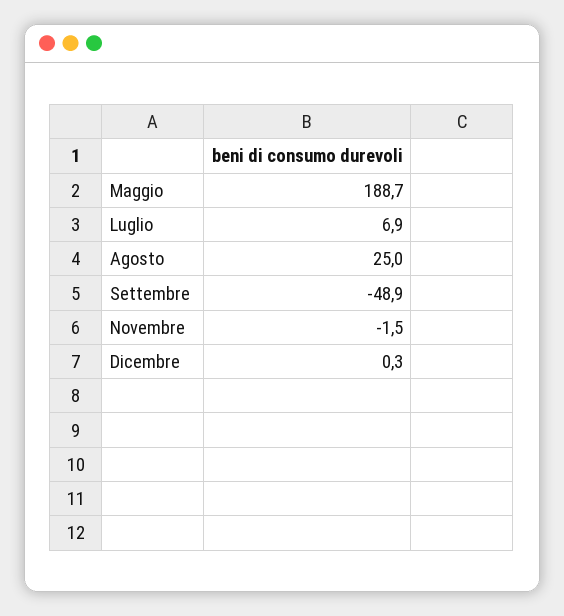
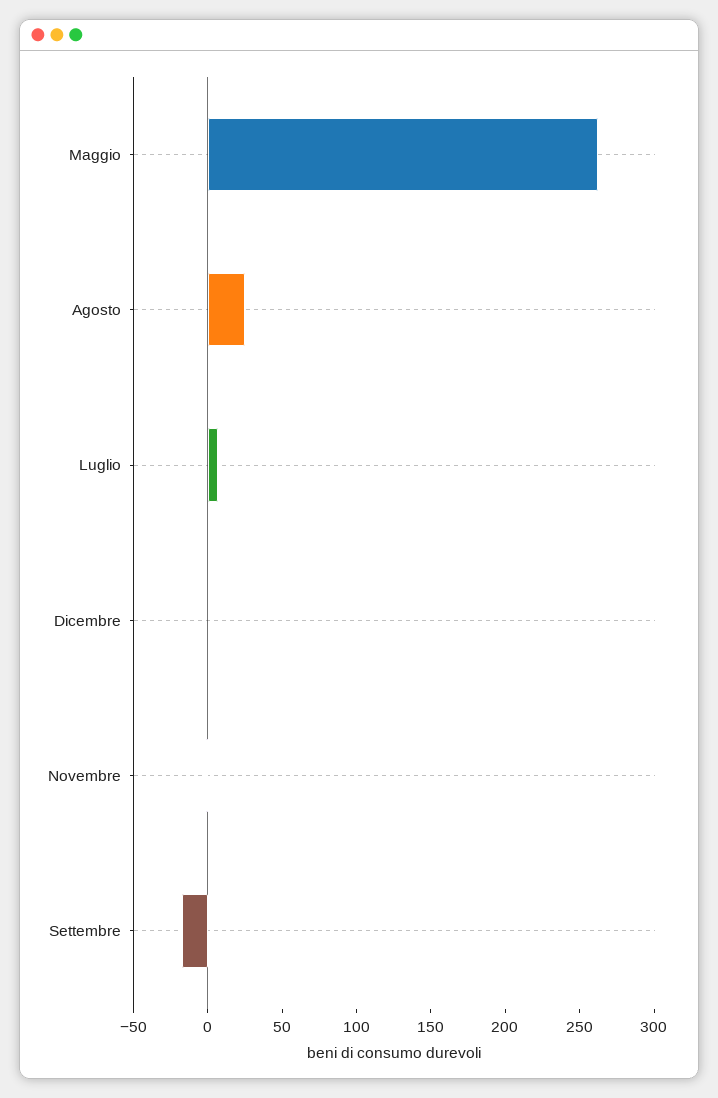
  {
-   "Maggio": 188.7,
+   "Maggio": 260,
    "Luglio": 6.9,
    "Agosto": 25,
-   "Settembre": -48.9,
+   "Settembre": -20,
    "Novembre": -1.5,
    "Dicembre": 0.3
  }

